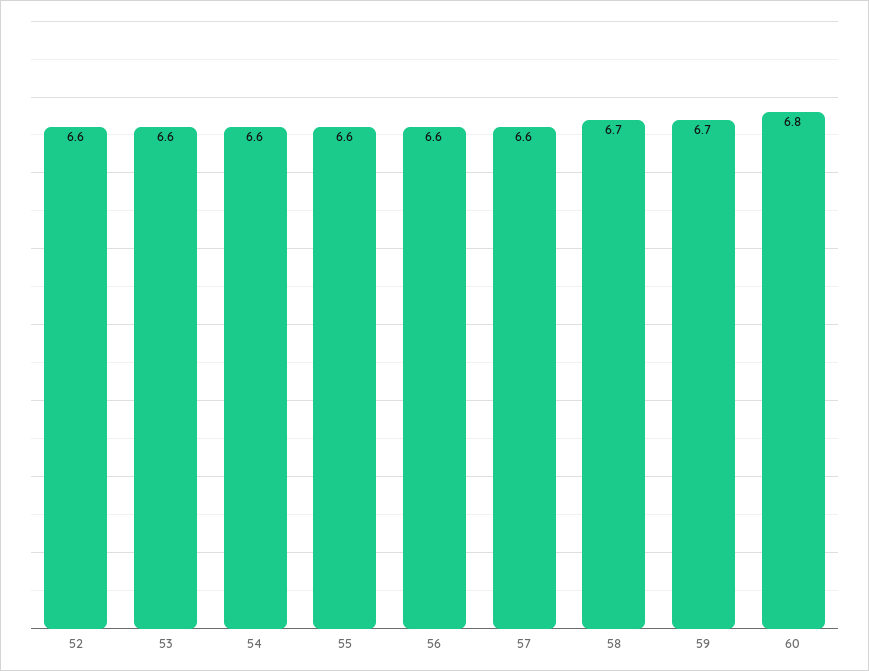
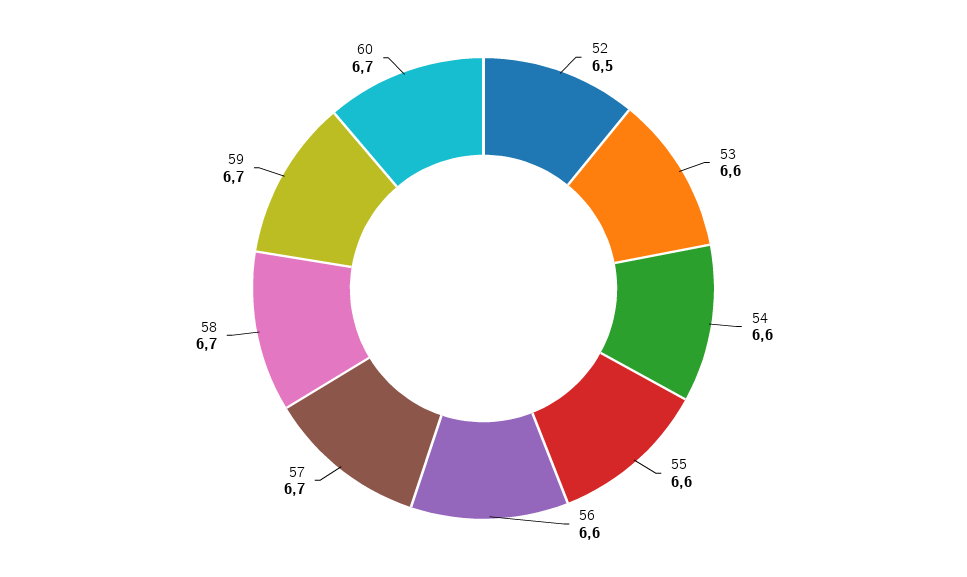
  {
-   "52": 6.6,
+   "52": 6.5,
    "53": 6.6,
    "54": 6.6,
    "55": 6.6,
    "56": 6.6,
-   "57": 6.6,
+   "57": 6.7,
    "58": 6.7,
    "59": 6.7,
-   "60": 6.8
+   "60": 6.7
  }

